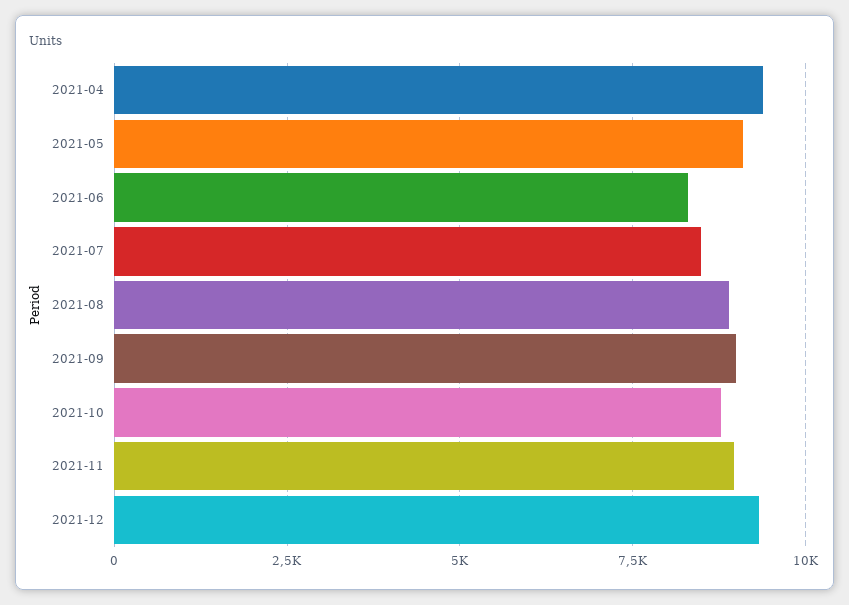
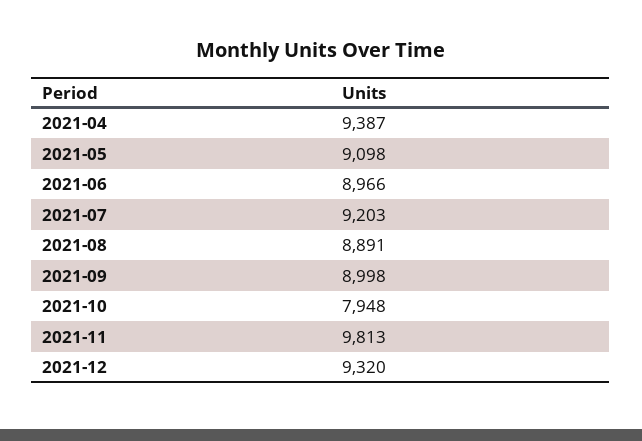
  {
    "2021-04": 9387,
    "2021-05": 9098,
-   "2021-06": 8250,
+   "2021-06": 8966,
-   "2021-07": 8500,
+   "2021-07": 9203,
    "2021-08": 8891,
    "2021-09": 8998,
-   "2021-10": 8750,
+   "2021-10": 7948,
-   "2021-11": 9000,
+   "2021-11": 9813,
    "2021-12": 9320
  }

